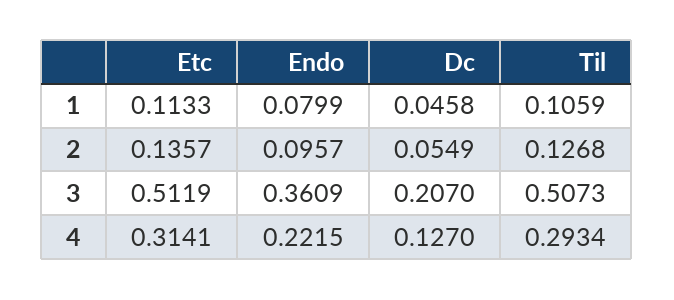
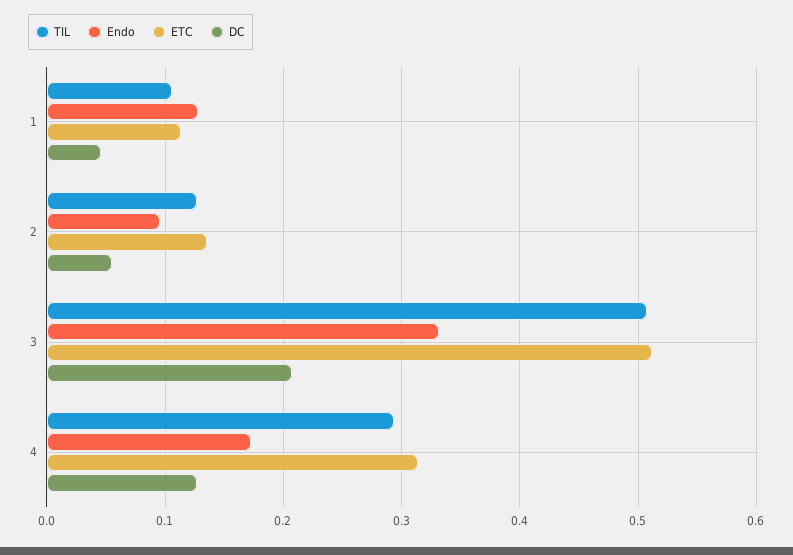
  {
    "Etc": {
      "1": 0.1133,
      "2": 0.1357,
      "3": 0.5119,
      "4": 0.3141
    },
    "Endo": {
-     "1": 0.0799,
+     "1": 0.13,
      "2": 0.0957,
-     "3": 0.3609,
+     "3": 0.33,
-     "4": 0.2215
+     "4": 0.17
    },
    "Dc": {
      "1": 0.0458,
      "2": 0.0549,
      "3": 0.207,
      "4": 0.127
    },
    "Til": {
      "1": 0.1059,
      "2": 0.1268,
      "3": 0.5073,
      "4": 0.2934
    }
  }

